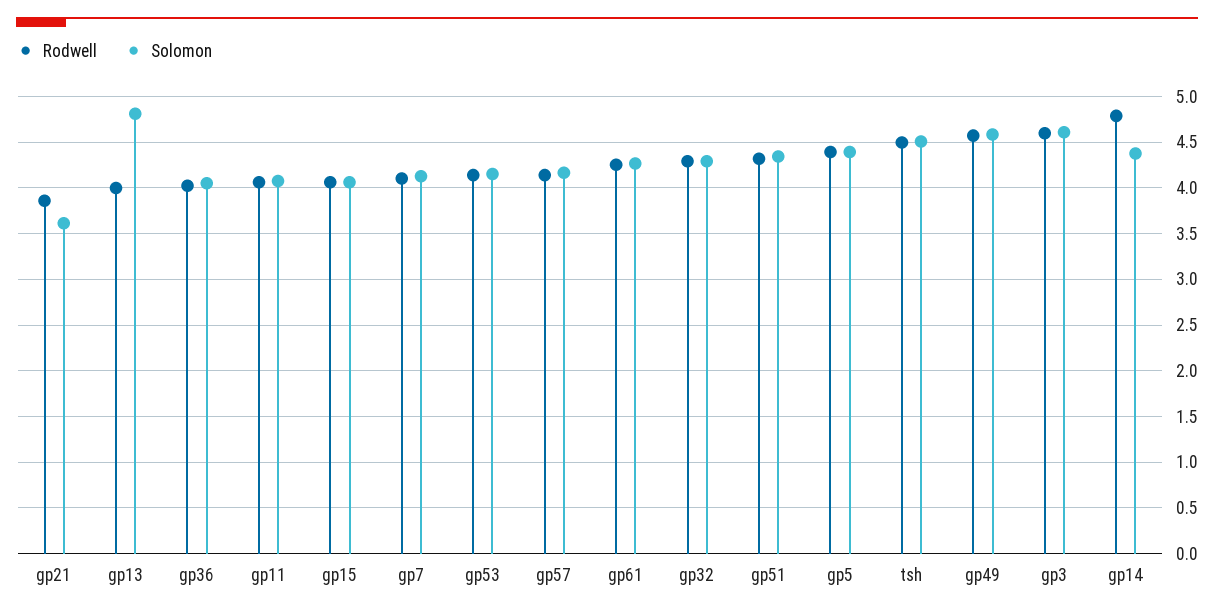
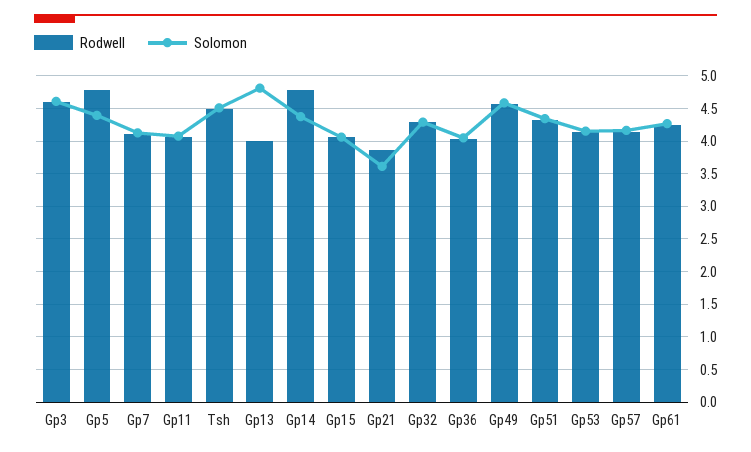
  {
    "Rodwell": {
      "gp21": 3.9,
      "gp13": 4,
      "gp36": 4,
      "gp11": 4.1,
      "gp15": 4.1,
      "gp7": 4.1,
      "gp53": 4.1,
      "gp57": 4.1,
      "gp61": 4.3,
      "gp32": 4.3,
      "gp51": 4.3,
-     "gp5": 4.4,
+     "gp5": 4.8,
      "tsh": 4.5,
      "gp49": 4.6,
      "gp3": 4.6,
      "gp14": 4.8
    },
    "Solomon": {
      "gp21": 3.6,
      "gp13": 4.8,
      "gp36": 4.1,
      "gp11": 4.1,
      "gp15": 4.1,
      "gp7": 4.1,
      "gp53": 4.2,
      "gp57": 4.2,
      "gp61": 4.3,
      "gp32": 4.3,
      "gp51": 4.3,
      "gp5": 4.4,
      "tsh": 4.5,
      "gp49": 4.6,
      "gp3": 4.6,
      "gp14": 4.4
    }
  }

